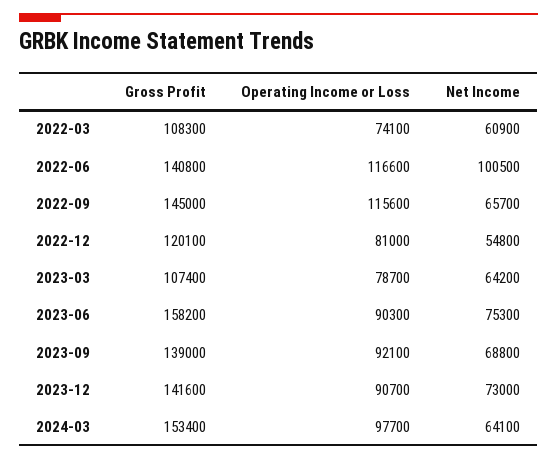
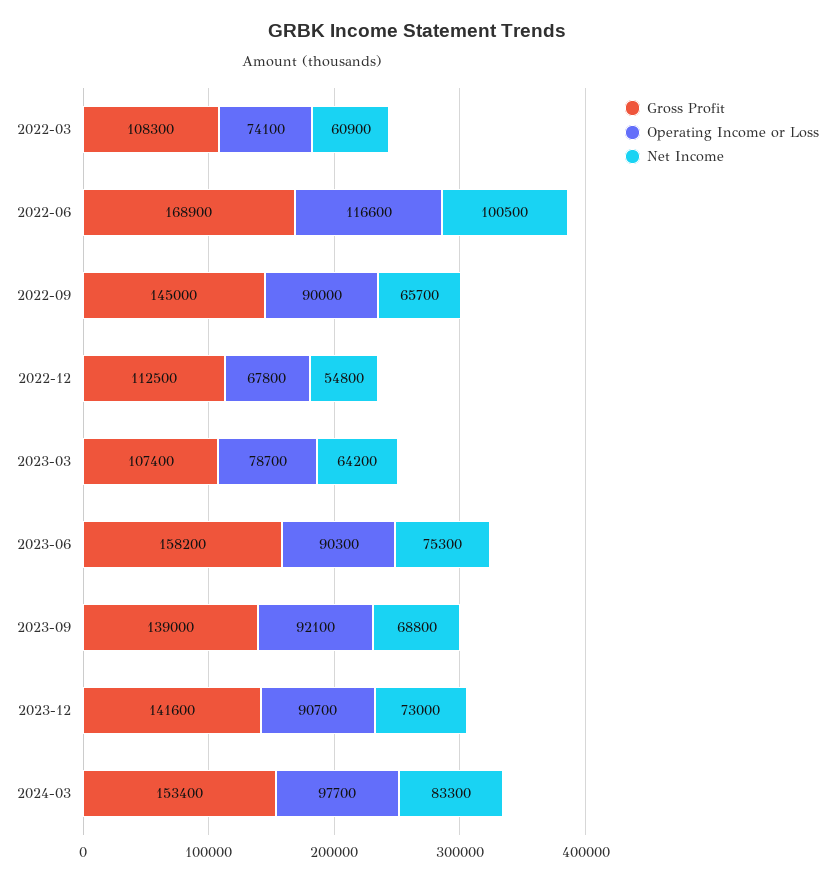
  {
    "Gross Profit": {
      "2022-03": 108300,
-     "2022-06": 140800,
+     "2022-06": 168900,
      "2022-09": 145000,
-     "2022-12": 120100,
+     "2022-12": 112500,
      "2023-03": 107400,
      "2023-06": 158200,
      "2023-09": 139000,
      "2023-12": 141600,
      "2024-03": 153400
    },
    "Operating Income or Loss": {
      "2022-03": 74100,
      "2022-06": 116600,
-     "2022-09": 115600,
+     "2022-09": 90000,
-     "2022-12": 81000,
+     "2022-12": 67800,
      "2023-03": 78700,
      "2023-06": 90300,
      "2023-09": 92100,
      "2023-12": 90700,
      "2024-03": 97700
    },
    "Net Income": {
      "2022-03": 60900,
      "2022-06": 100500,
      "2022-09": 65700,
      "2022-12": 54800,
      "2023-03": 64200,
      "2023-06": 75300,
      "2023-09": 68800,
      "2023-12": 73000,
-     "2024-03": 64100
+     "2024-03": 83300
    }
  }

